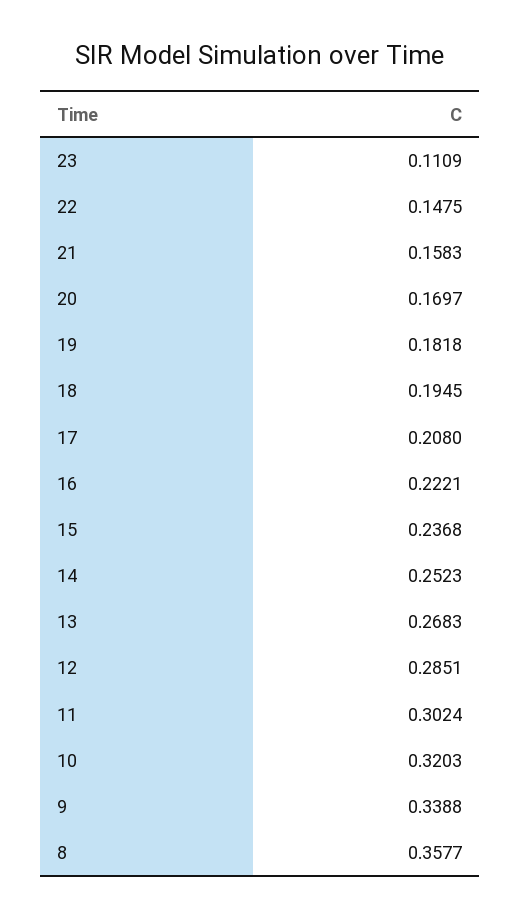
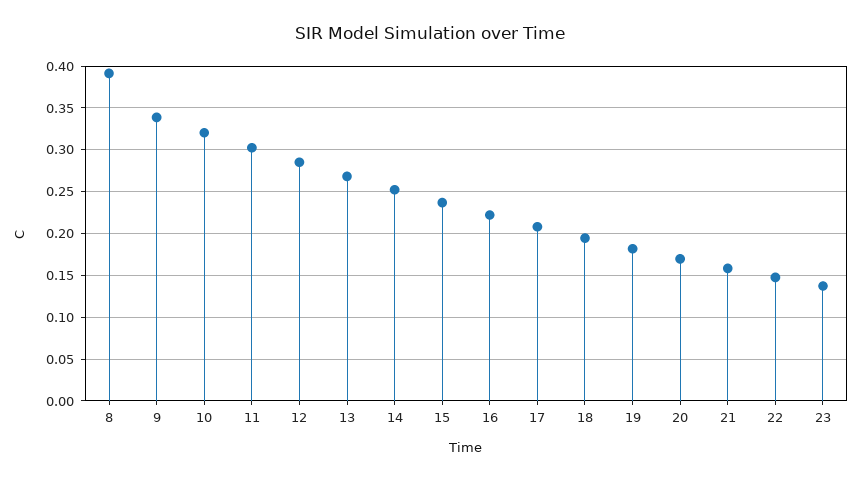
  {
-   "23": 0.1109,
+   "23": 0.14,
    "22": 0.1475,
    "21": 0.1583,
    "20": 0.1697,
    "19": 0.1818,
    "18": 0.1945,
    "17": 0.208,
    "16": 0.2221,
    "15": 0.2368,
    "14": 0.2523,
    "13": 0.2683,
    "12": 0.2851,
    "11": 0.3024,
    "10": 0.3203,
    "9": 0.3388,
-   "8": 0.3577
+   "8": 0.39
  }

